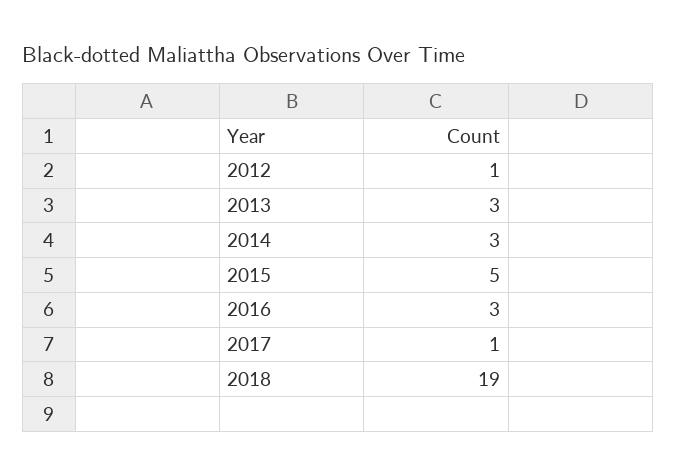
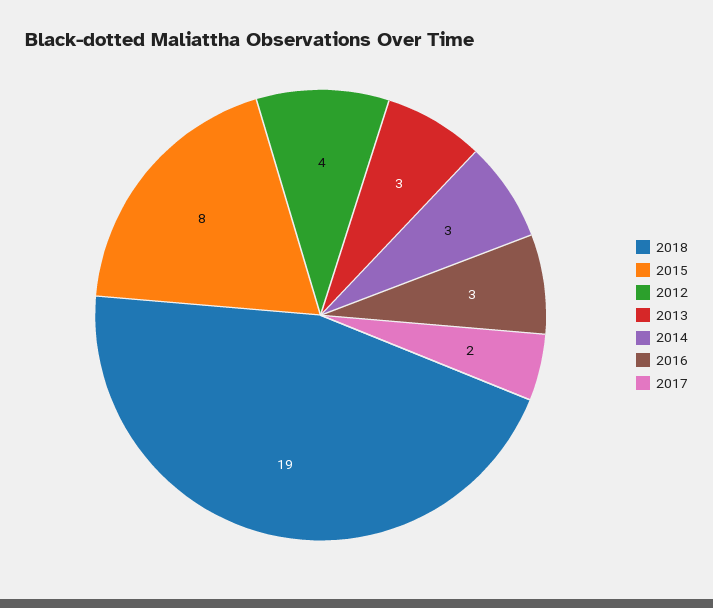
  {
-   "2012": 1,
+   "2012": 4,
    "2013": 3,
    "2014": 3,
-   "2015": 5,
+   "2015": 8,
    "2016": 3,
-   "2017": 1,
+   "2017": 2,
    "2018": 19
  }

